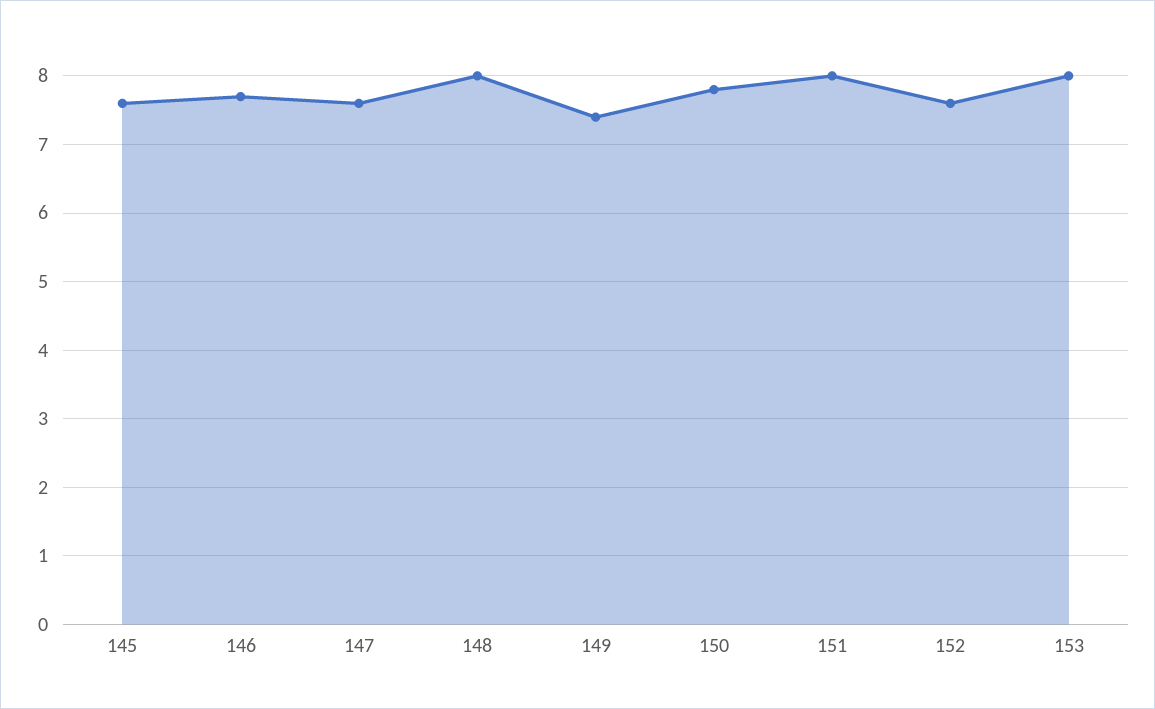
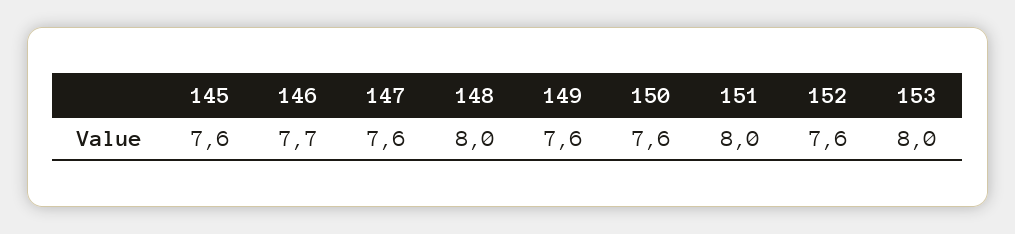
  {
    "145": 7.6,
    "146": 7.7,
    "147": 7.6,
    "148": 8,
-   "149": 7.4,
+   "149": 7.6,
-   "150": 7.8,
+   "150": 7.6,
    "151": 8,
    "152": 7.6,
    "153": 8
  }

